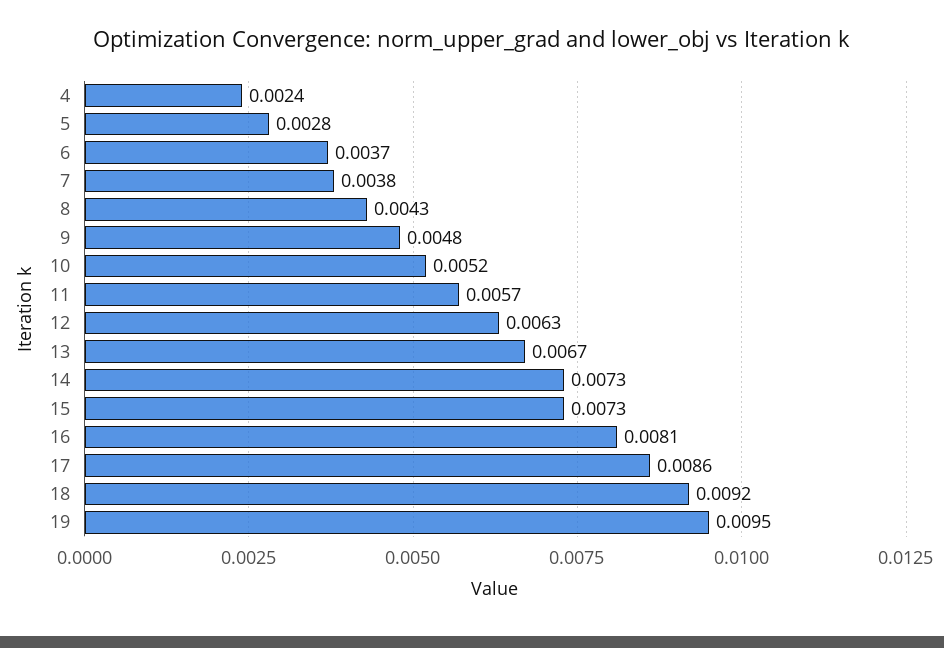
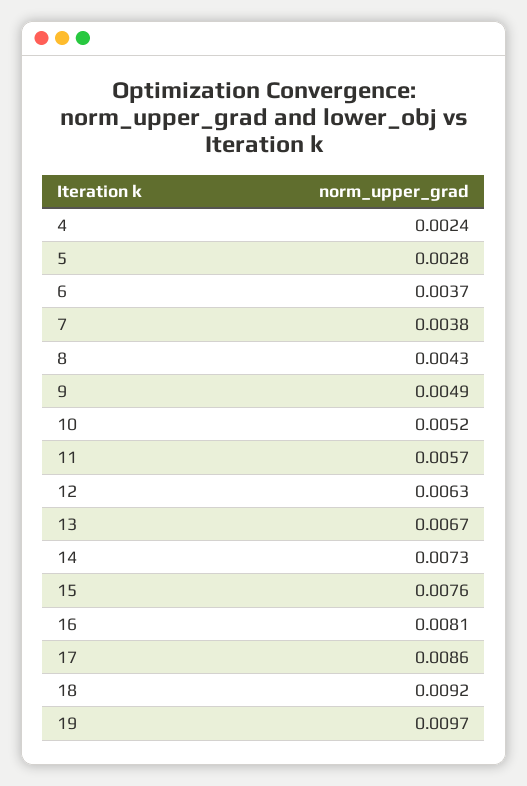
  {
    "4": 0.0024,
    "5": 0.0028,
    "6": 0.0037,
    "7": 0.0038,
    "8": 0.0043,
-   "9": 0.0048,
+   "9": 0.0049,
    "10": 0.0052,
    "11": 0.0057,
    "12": 0.0063,
    "13": 0.0067,
    "14": 0.0073,
-   "15": 0.0073,
+   "15": 0.0076,
    "16": 0.0081,
    "17": 0.0086,
    "18": 0.0092,
-   "19": 0.0095
+   "19": 0.0097
  }

